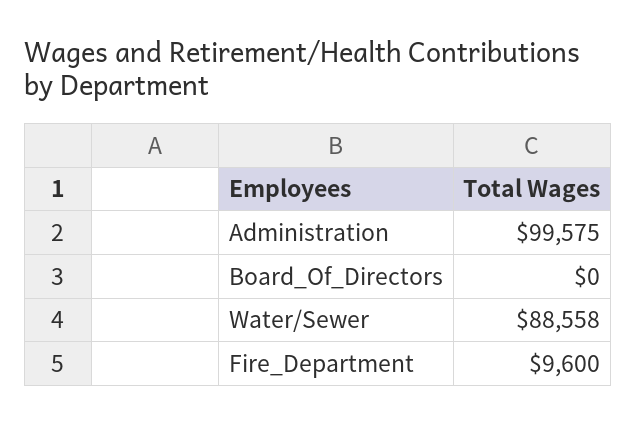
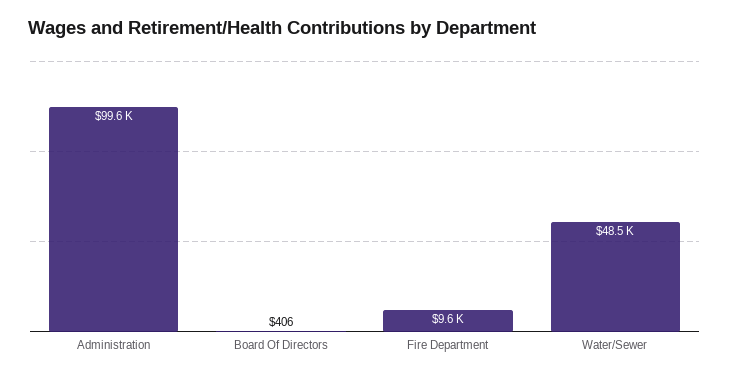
  {
    "Administration": 99575,
-   "Board_Of_Directors": 0,
+   "Board_Of_Directors": 406,
-   "Water/Sewer": 88558,
+   "Water/Sewer": 48500,
    "Fire_Department": 9600
  }

